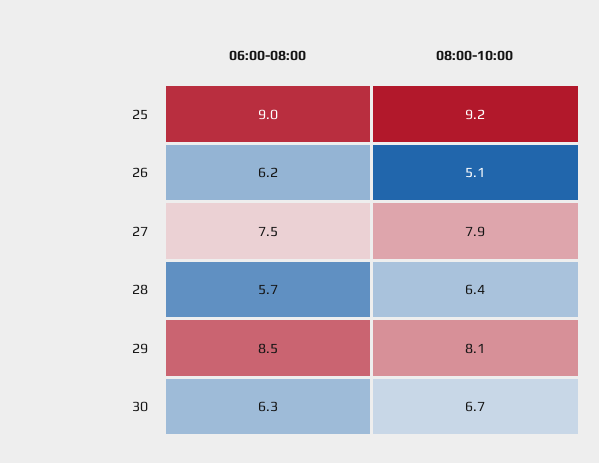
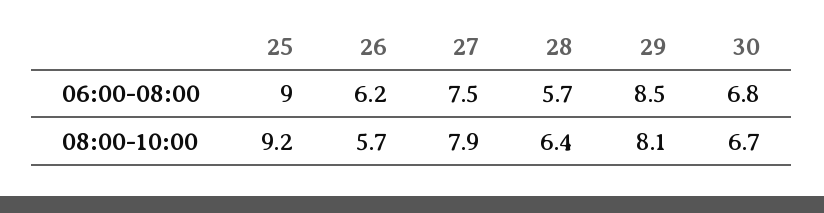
  {
    "06:00-08:00": {
      "25": 9,
      "26": 6.2,
      "27": 7.5,
      "28": 5.7,
      "29": 8.5,
-     "30": 6.3
+     "30": 6.8
    },
    "08:00-10:00": {
      "25": 9.2,
-     "26": 5.1,
+     "26": 5.7,
      "27": 7.9,
      "28": 6.4,
      "29": 8.1,
      "30": 6.7
    }
  }

